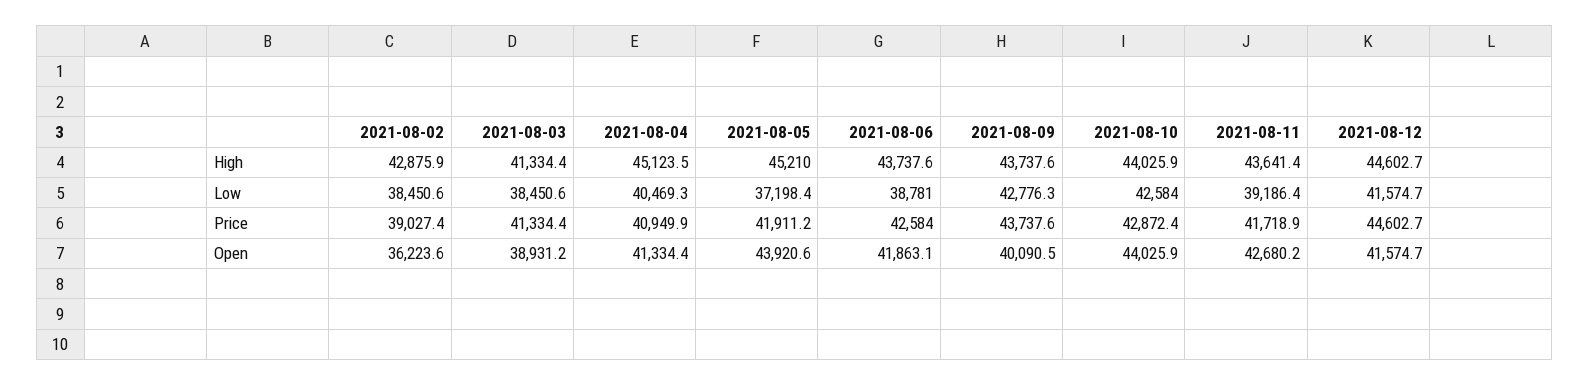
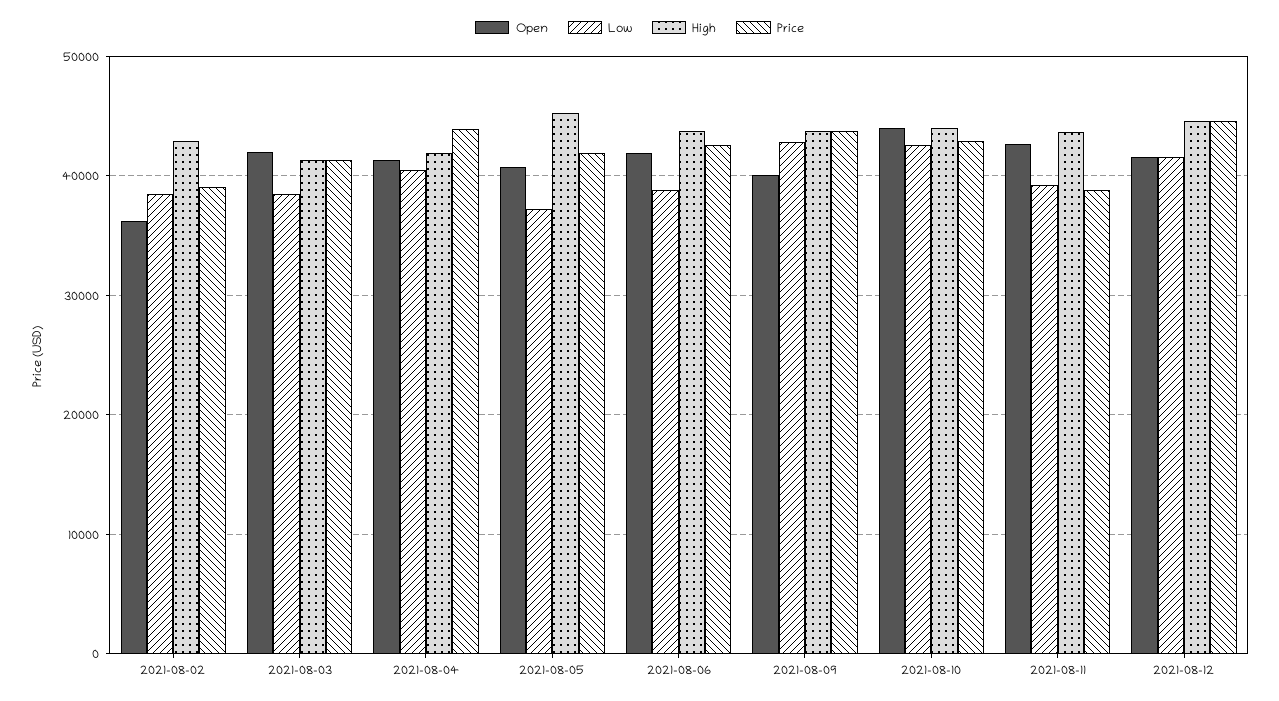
  {
    "High": {
      "2021-08-02": 42875.9,
      "2021-08-03": 41334.4,
-     "2021-08-04": 45123.5,
+     "2021-08-04": 42000,
      "2021-08-05": 45210,
      "2021-08-06": 43737.6,
      "2021-08-09": 43737.6,
      "2021-08-10": 44025.9,
      "2021-08-11": 43641.4,
      "2021-08-12": 44602.7
    },
    "Low": {
      "2021-08-02": 38450.6,
      "2021-08-03": 38450.6,
      "2021-08-04": 40469.3,
      "2021-08-05": 37198.4,
      "2021-08-06": 38781,
      "2021-08-09": 42776.3,
      "2021-08-10": 42584,
      "2021-08-11": 39186.4,
      "2021-08-12": 41574.7
    },
    "Price": {
      "2021-08-02": 39027.4,
      "2021-08-03": 41334.4,
-     "2021-08-04": 40949.9,
+     "2021-08-04": 44000,
      "2021-08-05": 41911.2,
      "2021-08-06": 42584,
      "2021-08-09": 43737.6,
      "2021-08-10": 42872.4,
-     "2021-08-11": 41718.9,
+     "2021-08-11": 39000,
      "2021-08-12": 44602.7
    },
    "Open": {
      "2021-08-02": 36223.6,
-     "2021-08-03": 38931.2,
+     "2021-08-03": 42000,
      "2021-08-04": 41334.4,
-     "2021-08-05": 43920.6,
+     "2021-08-05": 41000,
      "2021-08-06": 41863.1,
      "2021-08-09": 40090.5,
      "2021-08-10": 44025.9,
      "2021-08-11": 42680.2,
      "2021-08-12": 41574.7
    }
  }

